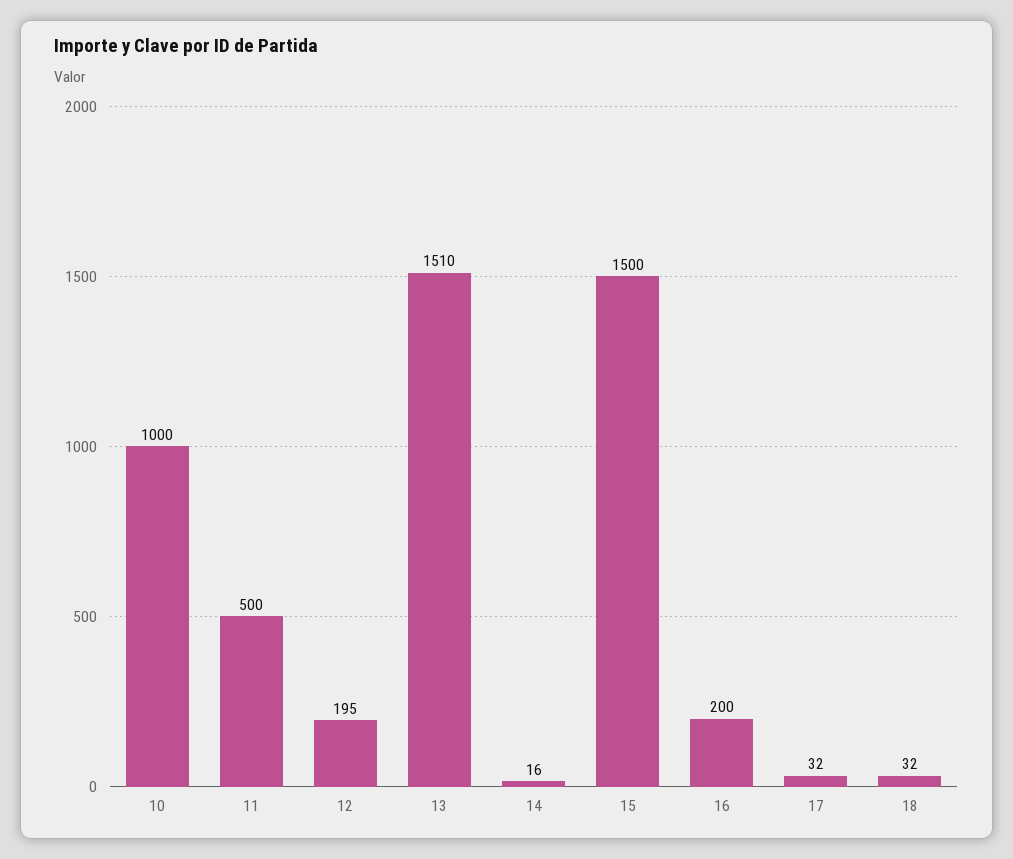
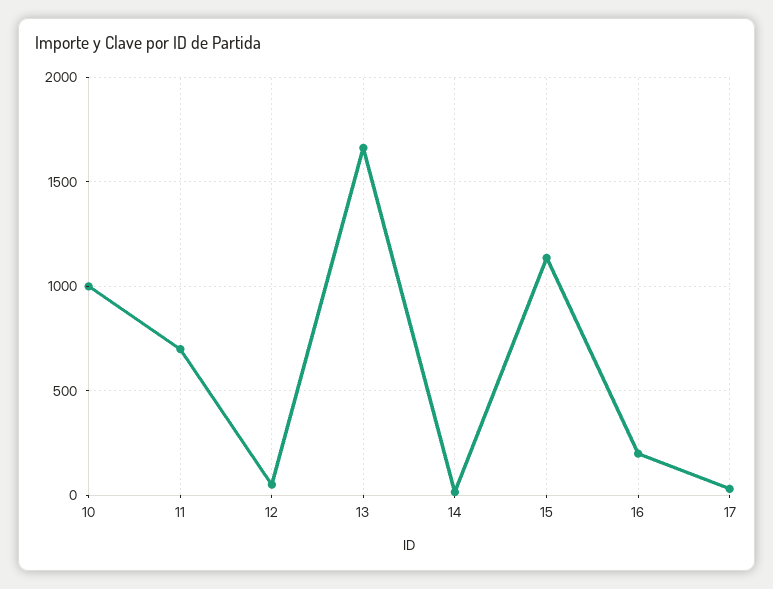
  {
    "10": 1000,
-   "11": 500,
+   "11": 700,
-   "12": 195,
+   "12": 50,
-   "13": 1510,
+   "13": 1650,
    "14": 16,
-   "15": 1500,
+   "15": 1150,
    "16": 200,
-   "17": 32,
+   "17": 32
-   "18": 32
  }

